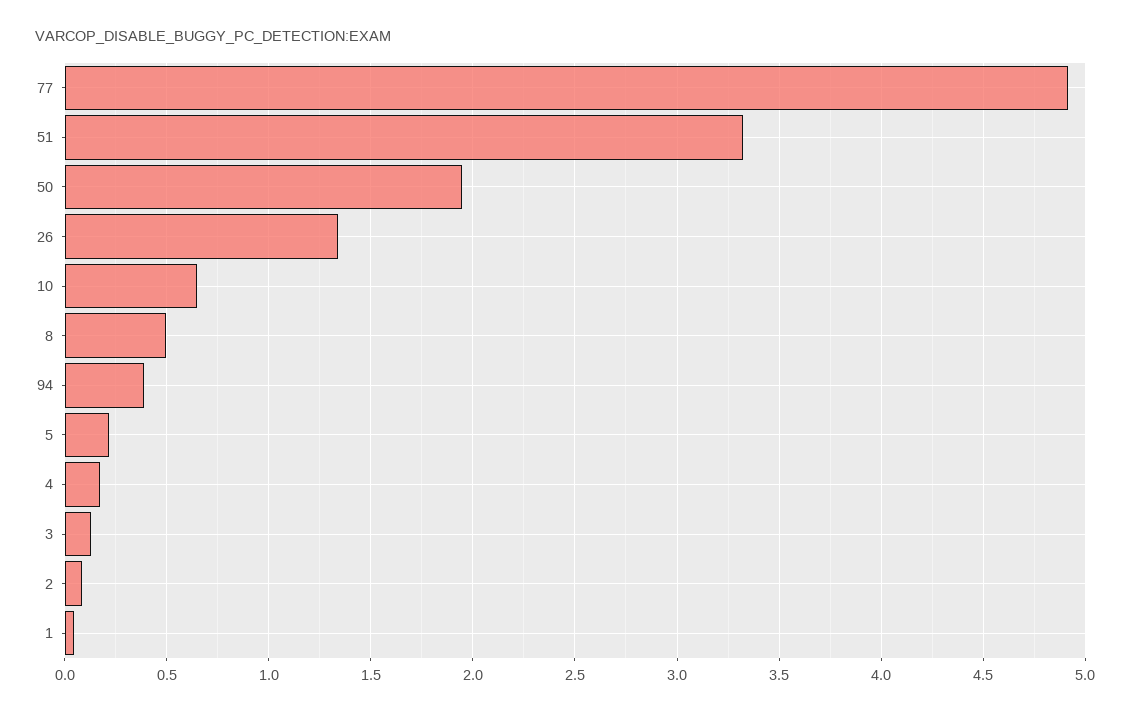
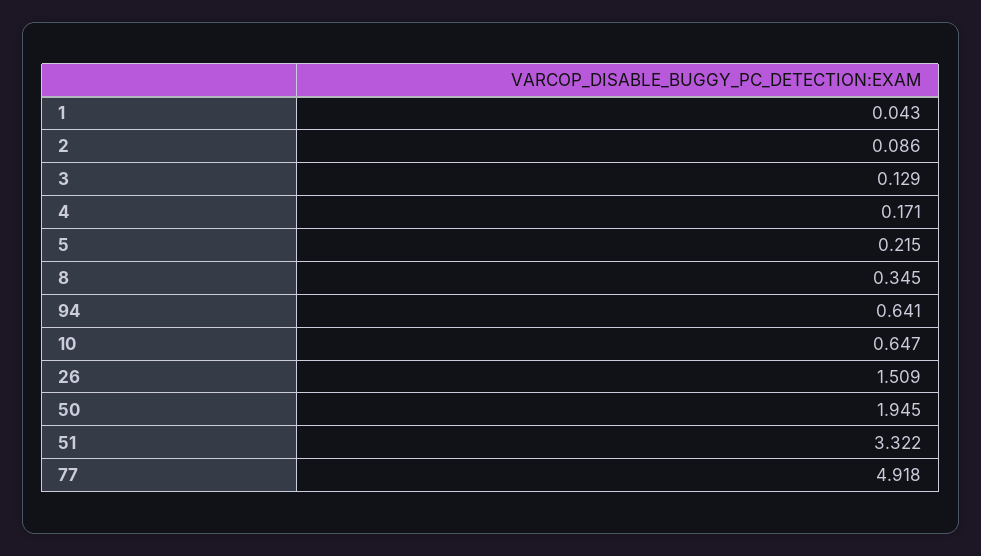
  {
    "77": 4.918,
    "51": 3.322,
    "50": 1.945,
-   "26": 1.35,
+   "26": 1.509,
    "10": 0.647,
-   "8": 0.5,
+   "8": 0.345,
-   "94": 0.4,
+   "94": 0.641,
    "5": 0.215,
    "4": 0.171,
    "3": 0.129,
    "2": 0.086,
    "1": 0.043
  }

